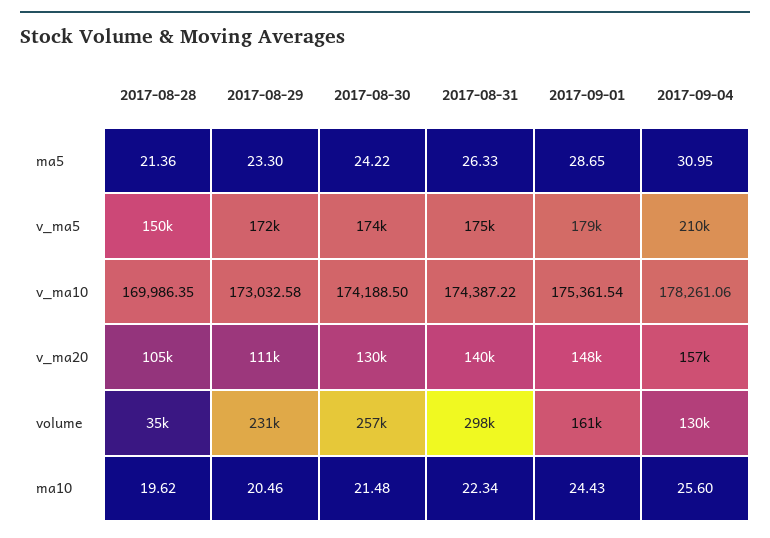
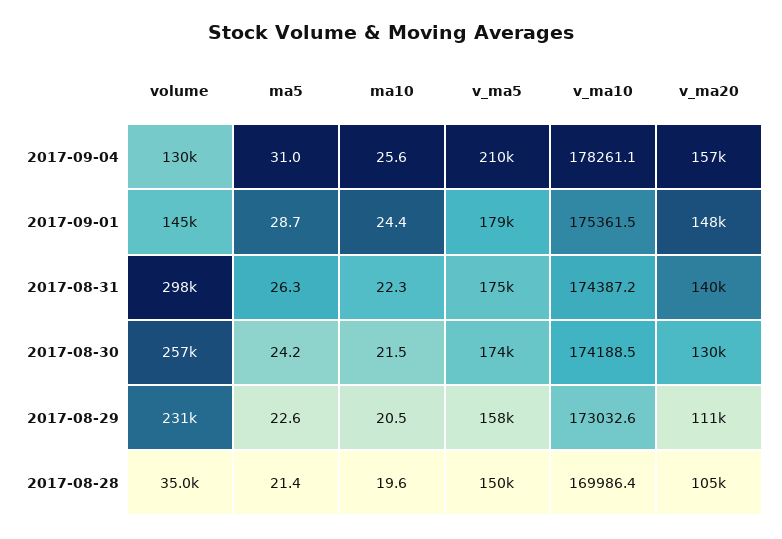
  {
    "2017-08-28": {
      "ma5": 21.36,
      "v_ma5": 150000,
      "v_ma10": 169986.35,
      "v_ma20": 105000,
      "volume": 35000,
      "ma10": 19.62
    },
    "2017-08-29": {
-     "ma5": 23.3,
+     "ma5": 22.6,
-     "v_ma5": 172000,
+     "v_ma5": 158000,
      "v_ma10": 173032.58,
      "v_ma20": 111000,
      "volume": 231000,
      "ma10": 20.46
    },
    "2017-08-30": {
      "ma5": 24.22,
      "v_ma5": 174000,
      "v_ma10": 174188.5,
      "v_ma20": 130000,
      "volume": 257000,
      "ma10": 21.48
    },
    "2017-08-31": {
      "ma5": 26.33,
      "v_ma5": 175000,
      "v_ma10": 174387.22,
      "v_ma20": 140000,
      "volume": 298000,
      "ma10": 22.34
    },
    "2017-09-01": {
      "ma5": 28.65,
      "v_ma5": 179000,
      "v_ma10": 175361.54,
      "v_ma20": 148000,
-     "volume": 161000,
+     "volume": 145000,
      "ma10": 24.43
    },
    "2017-09-04": {
      "ma5": 30.95,
      "v_ma5": 210000,
      "v_ma10": 178261.06,
      "v_ma20": 157000,
      "volume": 130000,
      "ma10": 25.6
    }
  }

